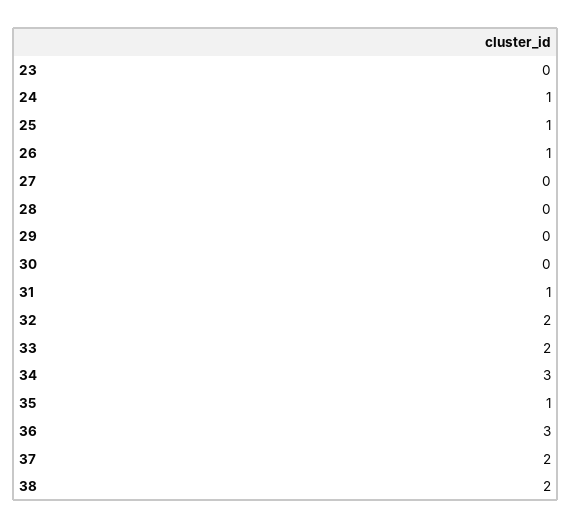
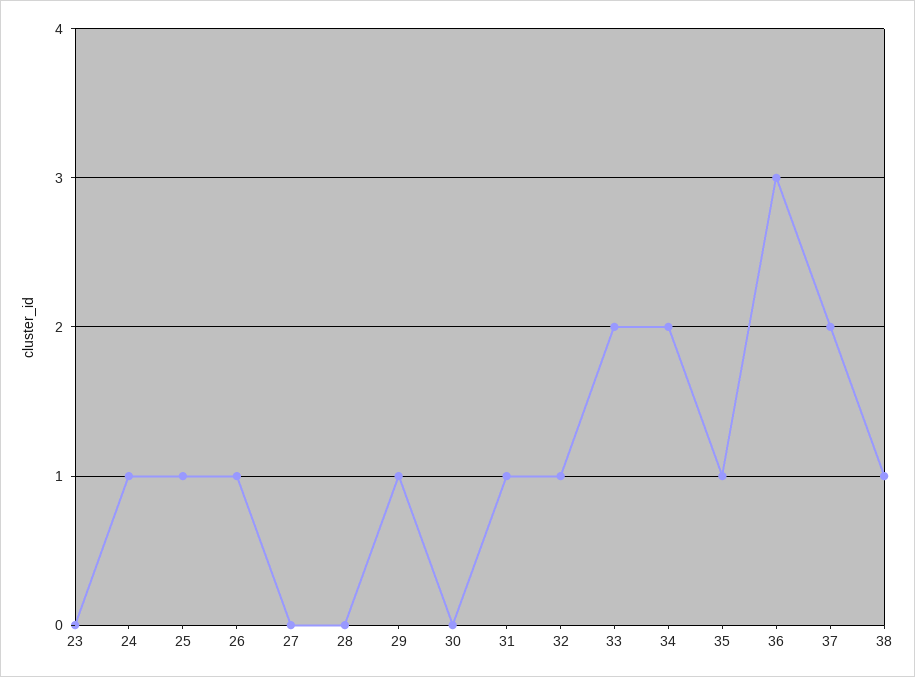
  {
    "23": 0,
    "24": 1,
    "25": 1,
    "26": 1,
    "27": 0,
    "28": 0,
-   "29": 0,
+   "29": 1,
    "30": 0,
    "31": 1,
-   "32": 2,
+   "32": 1,
    "33": 2,
-   "34": 3,
+   "34": 2,
    "35": 1,
    "36": 3,
    "37": 2,
-   "38": 2
+   "38": 1
  }

